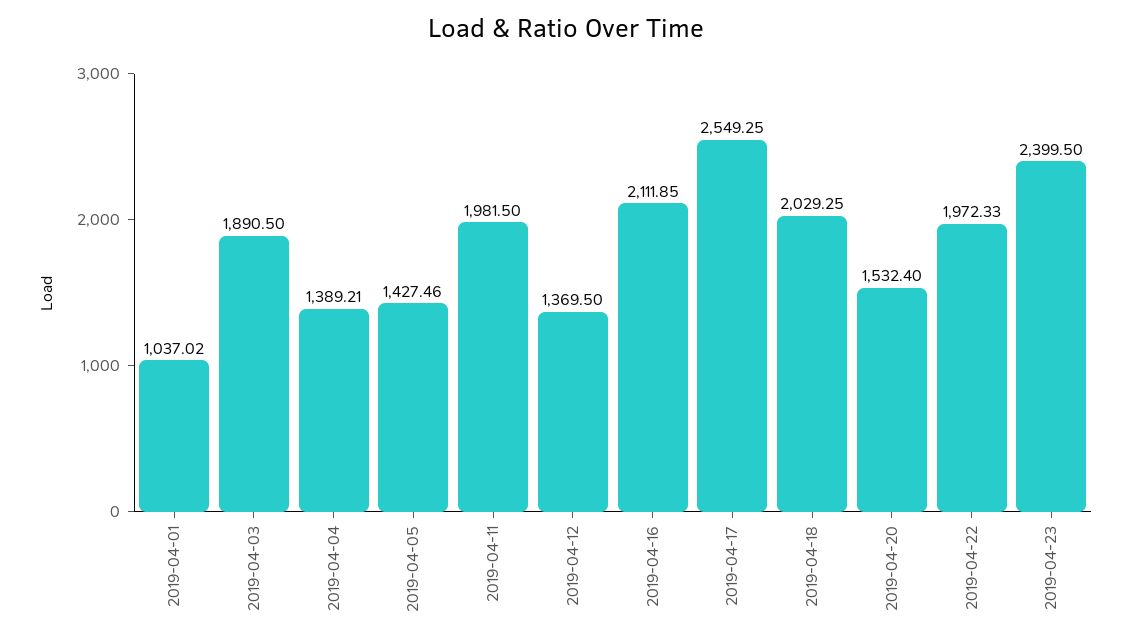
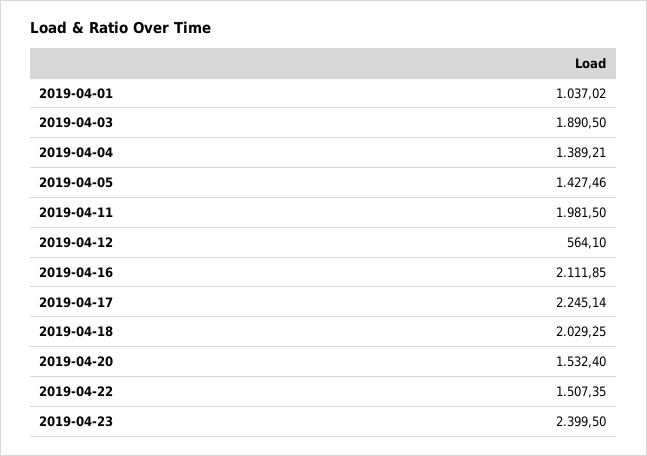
  {
    "2019-04-01": 1037.02,
    "2019-04-03": 1890.5,
    "2019-04-04": 1389.21,
    "2019-04-05": 1427.46,
    "2019-04-11": 1981.5,
-   "2019-04-12": 1369.5,
+   "2019-04-12": 564.1,
    "2019-04-16": 2111.85,
-   "2019-04-17": 2549.25,
+   "2019-04-17": 2245.14,
    "2019-04-18": 2029.25,
    "2019-04-20": 1532.4,
-   "2019-04-22": 1972.33,
+   "2019-04-22": 1507.35,
    "2019-04-23": 2399.5
  }

